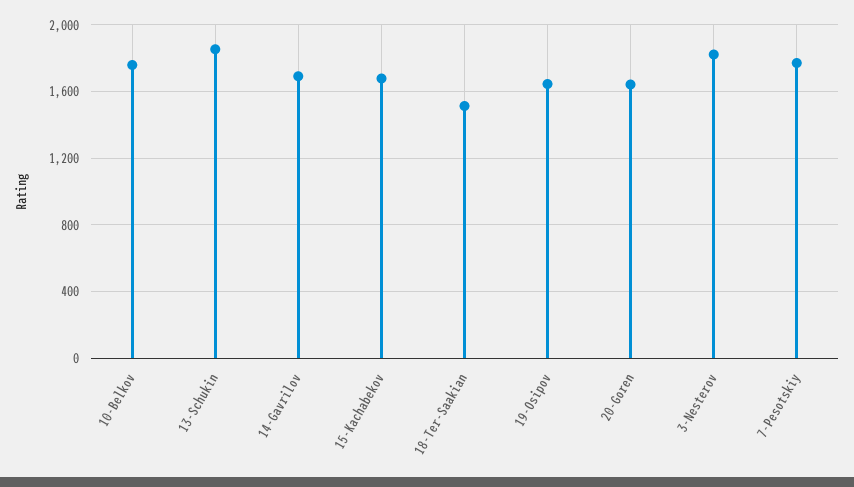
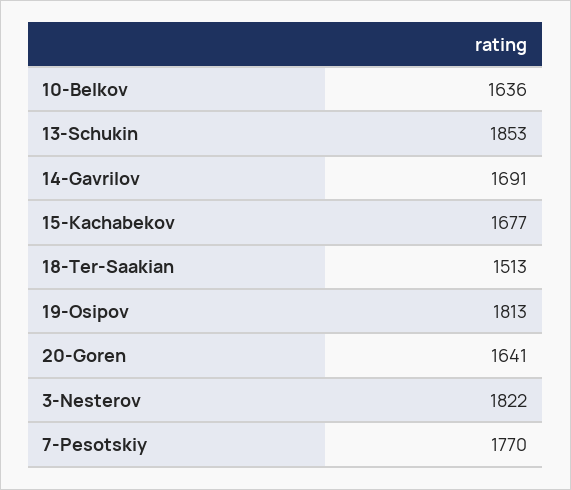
  {
-   "10-Belkov": 1750,
+   "10-Belkov": 1636,
    "13-Schukin": 1853,
    "14-Gavrilov": 1691,
    "15-Kachabekov": 1677,
    "18-Ter-Saakian": 1513,
-   "19-Osipov": 1650,
+   "19-Osipov": 1813,
    "20-Goren": 1641,
    "3-Nesterov": 1822,
    "7-Pesotskiy": 1770
  }

